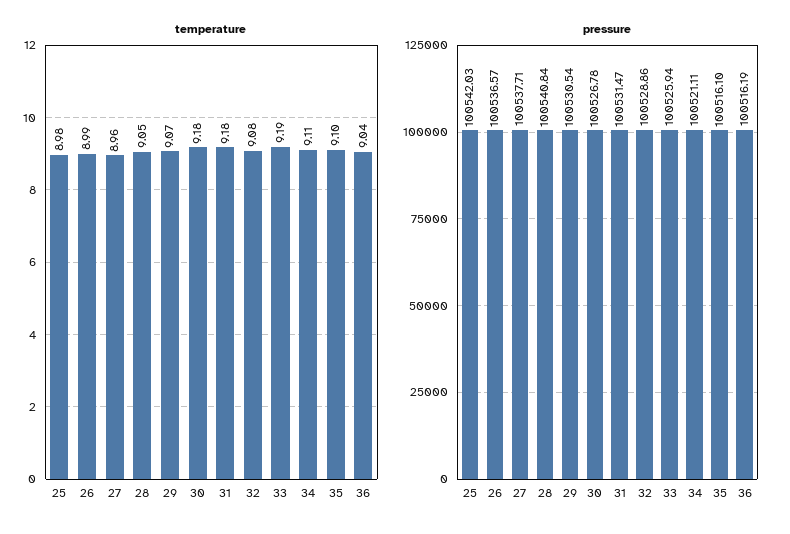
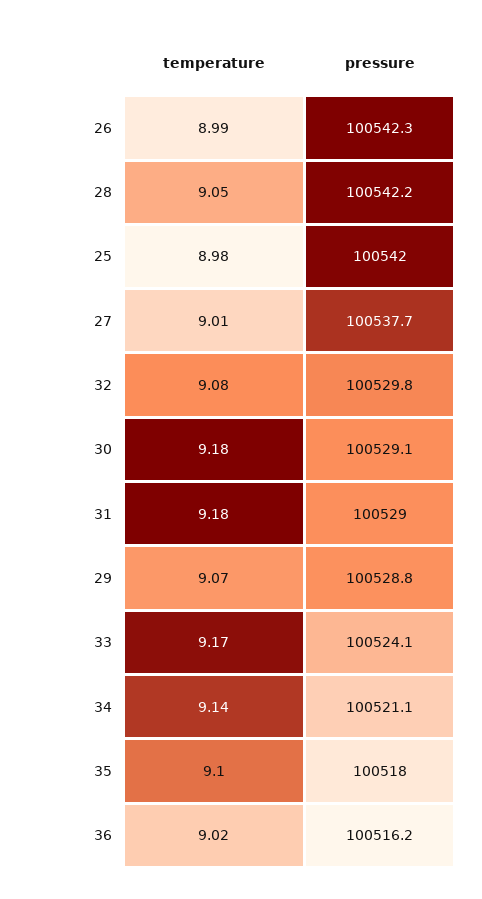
  {
    "temperature": {
      "25": 8.98,
      "26": 8.99,
-     "27": 8.96,
+     "27": 9.01,
      "28": 9.05,
      "29": 9.07,
      "30": 9.18,
      "31": 9.18,
      "32": 9.08,
-     "33": 9.19,
+     "33": 9.17,
-     "34": 9.11,
+     "34": 9.14,
      "35": 9.1,
-     "36": 9.04
+     "36": 9.02
    },
    "pressure": {
      "25": 100542.03,
-     "26": 100536.57,
+     "26": 100542.3,
      "27": 100537.71,
-     "28": 100540.84,
+     "28": 100542.2,
-     "29": 100530.54,
+     "29": 100528.8,
-     "30": 100526.78,
+     "30": 100529.1,
-     "31": 100531.47,
+     "31": 100529,
-     "32": 100528.86,
+     "32": 100529.8,
-     "33": 100525.94,
+     "33": 100524.1,
      "34": 100521.11,
-     "35": 100516.1,
+     "35": 100518,
      "36": 100516.19
    }
  }

